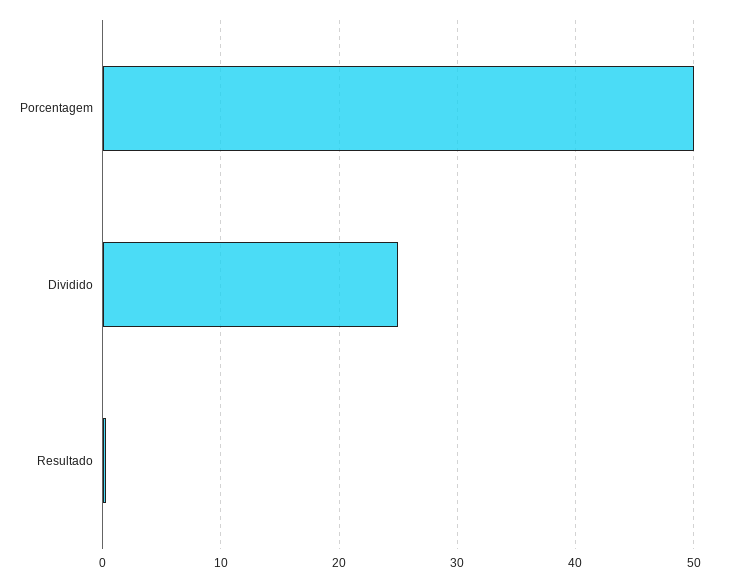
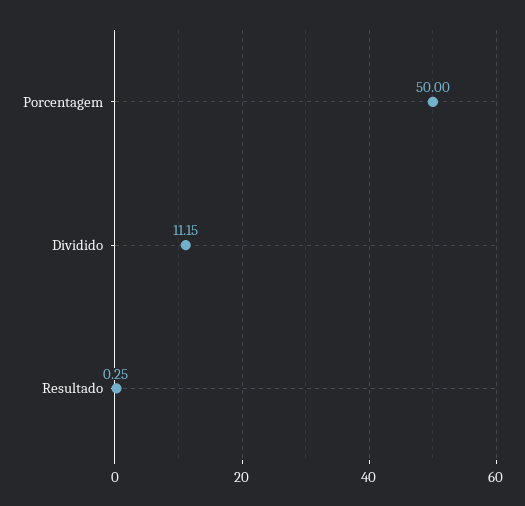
  {
    "Porcentagem": 50,
-   "Dividido": 25,
+   "Dividido": 11.15,
    "Resultado": 0.25
  }

